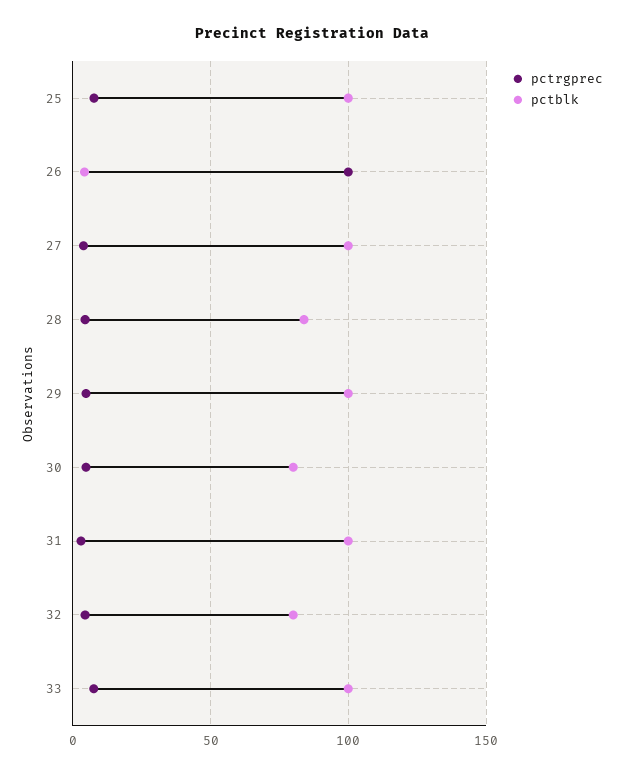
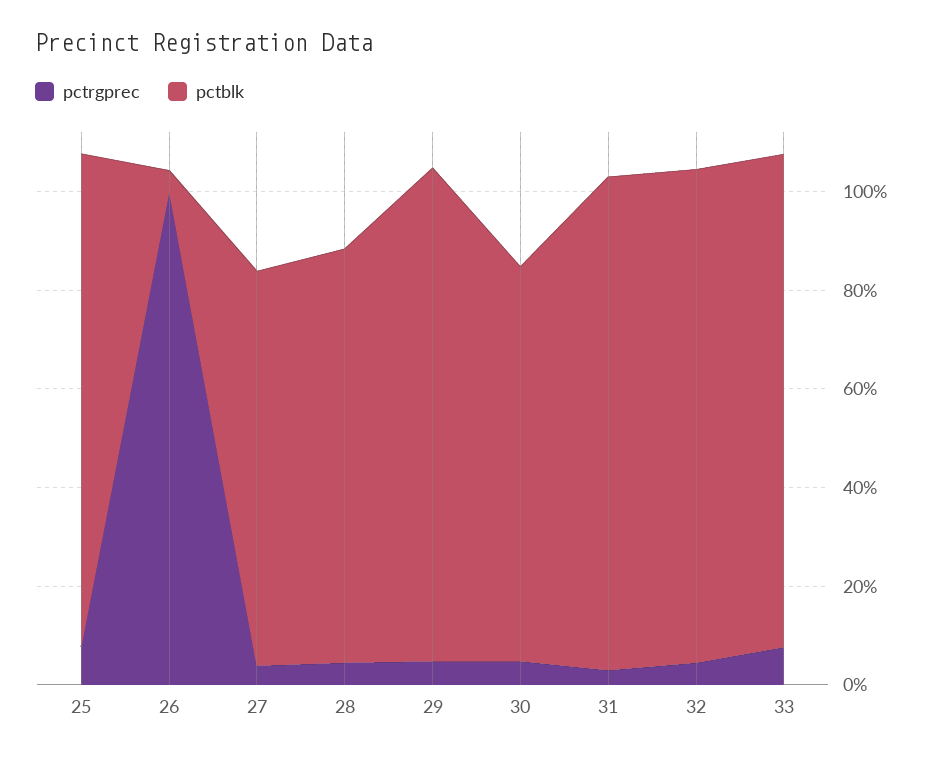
  {
    "pctrgprec": {
      "25": 10,
      "26": 100,
      "27": 5,
      "28": 5,
      "29": 5,
      "30": 5,
      "31": 5,
      "32": 5,
      "33": 10
    },
    "pctblk": {
      "25": 100,
      "26": 5,
-     "27": 100,
+     "27": 80,
      "28": 85,
      "29": 100,
      "30": 80,
      "31": 100,
-     "32": 80,
+     "32": 100,
      "33": 100
    }
  }

